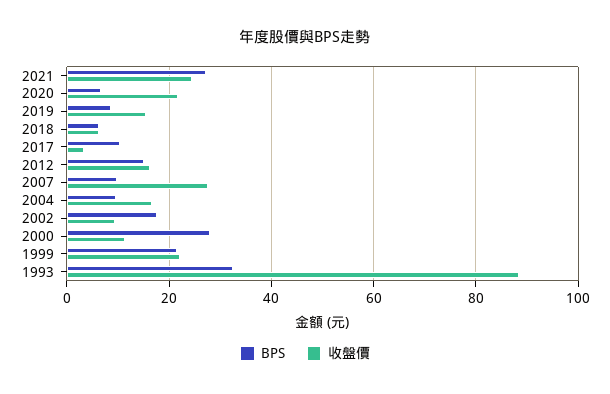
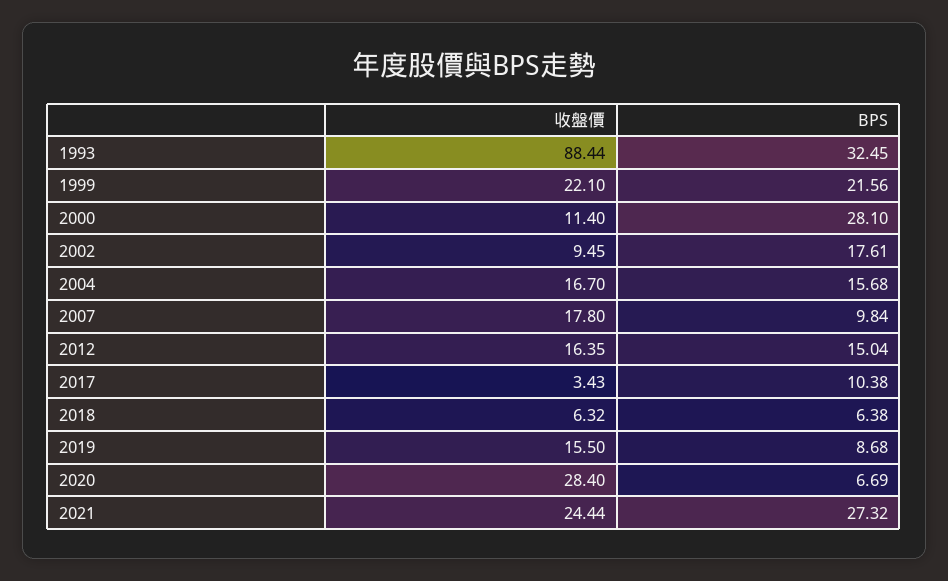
  {
    "BPS": {
      "2021": 27.32,
      "2020": 6.69,
      "2019": 8.68,
      "2018": 6.38,
      "2017": 10.38,
      "2012": 15.04,
      "2007": 9.84,
-     "2004": 10,
+     "2004": 15.68,
      "2002": 17.61,
      "2000": 28.1,
      "1999": 21.56,
      "1993": 32.45
    },
    "收盤價": {
      "2021": 24.44,
-     "2020": 22,
+     "2020": 28.4,
      "2019": 15.5,
      "2018": 6.32,
      "2017": 3.43,
      "2012": 16.35,
-     "2007": 28,
+     "2007": 17.8,
      "2004": 16.7,
      "2002": 9.45,
      "2000": 11.4,
      "1999": 22.1,
      "1993": 88.44
    }
  }

